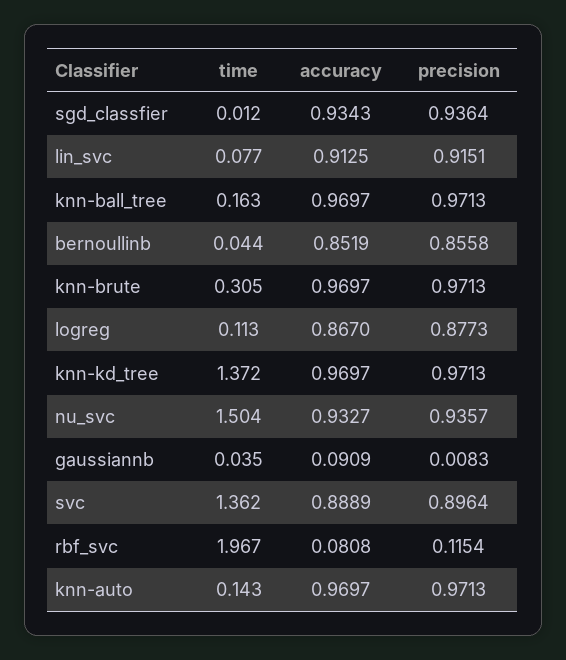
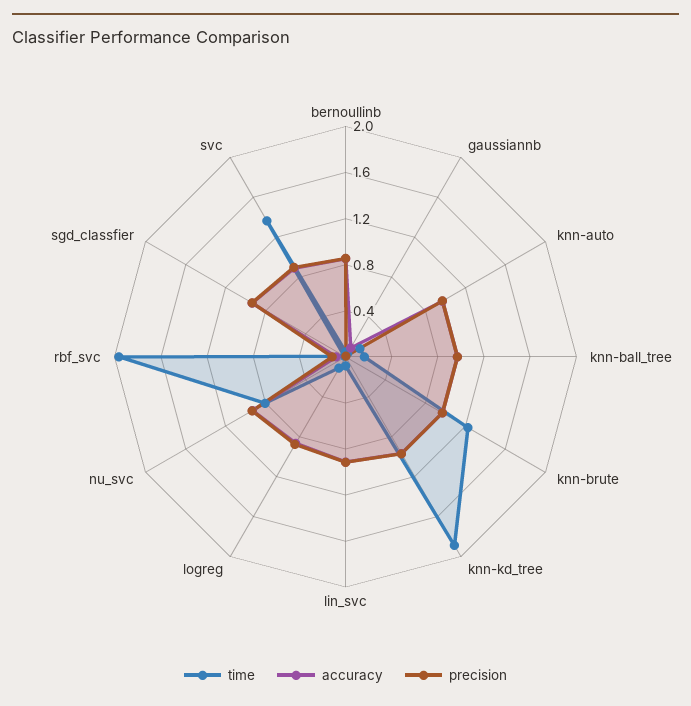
  {
    "time": {
      "sgd_classfier": 0.012,
      "lin_svc": 0.077,
      "knn-ball_tree": 0.163,
      "bernoullinb": 0.044,
-     "knn-brute": 0.305,
+     "knn-brute": 1.2,
      "logreg": 0.113,
-     "knn-kd_tree": 1.372,
+     "knn-kd_tree": 1.9,
-     "nu_svc": 1.504,
+     "nu_svc": 0.8,
      "gaussiannb": 0.035,
      "svc": 1.362,
      "rbf_svc": 1.967,
      "knn-auto": 0.143
    },
    "accuracy": {
      "sgd_classfier": 0.9343,
      "lin_svc": 0.9125,
      "knn-ball_tree": 0.9697,
      "bernoullinb": 0.8519,
      "knn-brute": 0.9697,
      "logreg": 0.867,
      "knn-kd_tree": 0.9697,
      "nu_svc": 0.9327,
      "gaussiannb": 0.0909,
      "svc": 0.8889,
      "rbf_svc": 0.0808,
      "knn-auto": 0.9697
    },
    "precision": {
      "sgd_classfier": 0.9364,
      "lin_svc": 0.9151,
      "knn-ball_tree": 0.9713,
      "bernoullinb": 0.8558,
      "knn-brute": 0.9713,
      "logreg": 0.8773,
      "knn-kd_tree": 0.9713,
      "nu_svc": 0.9357,
      "gaussiannb": 0.0083,
      "svc": 0.8964,
      "rbf_svc": 0.1154,
      "knn-auto": 0.9713
    }
  }

